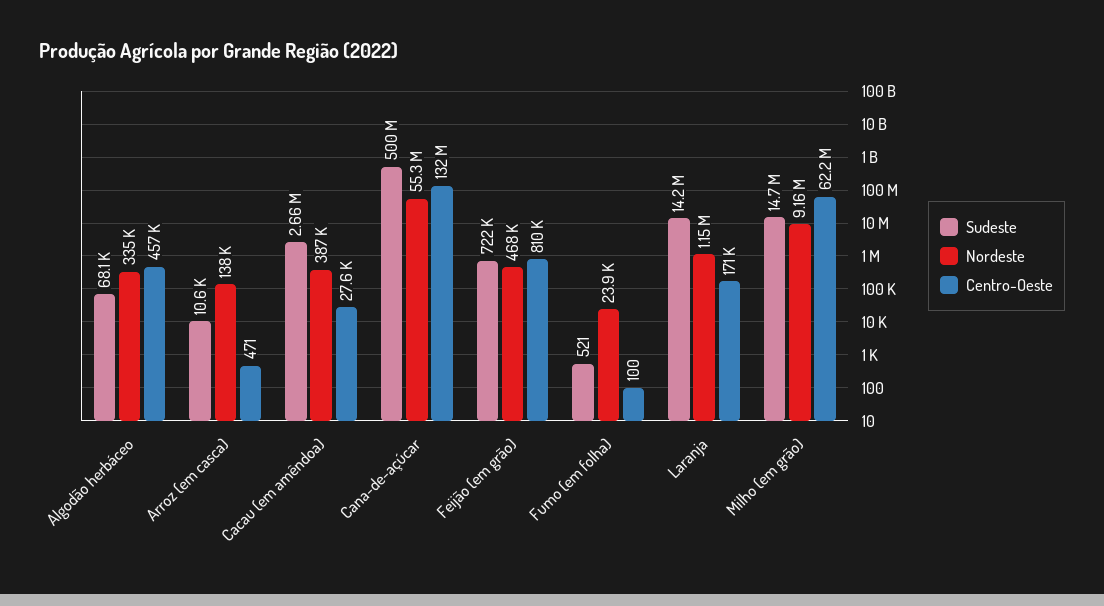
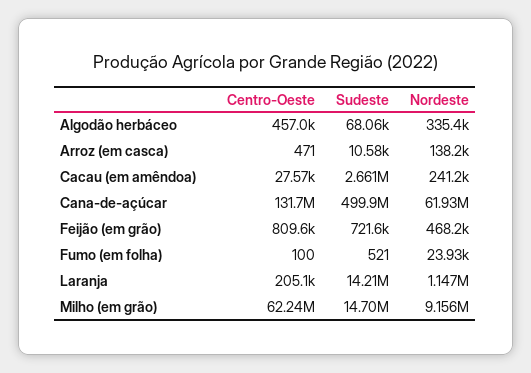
  {
    "Sudeste": {
      "Algodão herbáceo": 68060,
      "Arroz (em casca)": 10580,
      "Cacau (em amêndoa)": 2661000,
      "Cana-de-açúcar": 499900000,
      "Feijão (em grão)": 721600,
      "Fumo (em folha)": 521,
      "Laranja": 14210000,
      "Milho (em grão)": 14700000
    },
    "Nordeste": {
      "Algodão herbáceo": 335400,
      "Arroz (em casca)": 138200,
-     "Cacau (em amêndoa)": 387000,
+     "Cacau (em amêndoa)": 241200,
-     "Cana-de-açúcar": 55300000,
+     "Cana-de-açúcar": 61930000,
      "Feijão (em grão)": 468200,
      "Fumo (em folha)": 23930,
      "Laranja": 1147000,
      "Milho (em grão)": 9156000
    },
    "Centro-Oeste": {
      "Algodão herbáceo": 457000,
      "Arroz (em casca)": 471,
      "Cacau (em amêndoa)": 27570,
      "Cana-de-açúcar": 131700000,
      "Feijão (em grão)": 809600,
      "Fumo (em folha)": 100,
-     "Laranja": 171000,
+     "Laranja": 205100,
      "Milho (em grão)": 62240000
    }
  }

